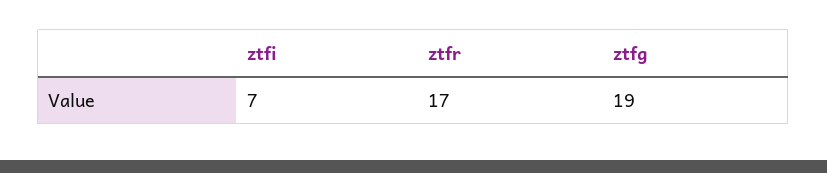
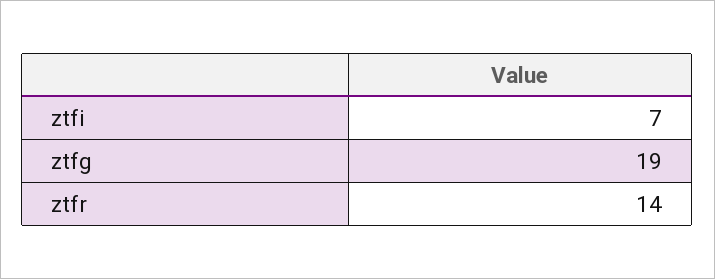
  {
    "ztfi": 7,
-   "ztfr": 17,
+   "ztfr": 14,
    "ztfg": 19
  }

